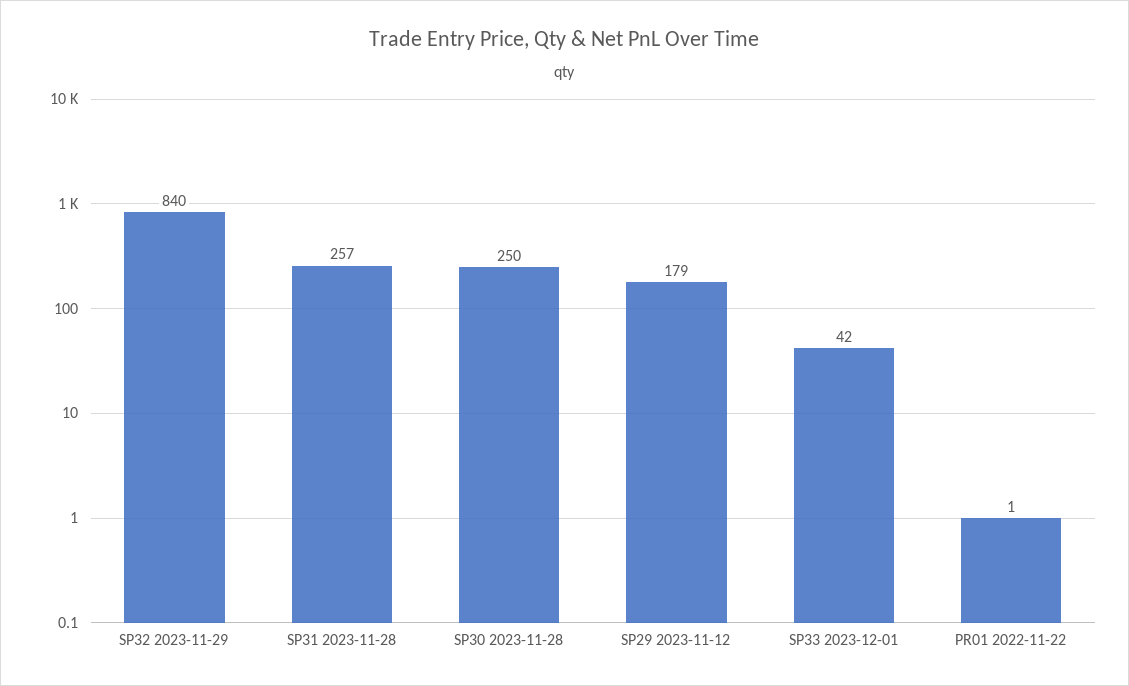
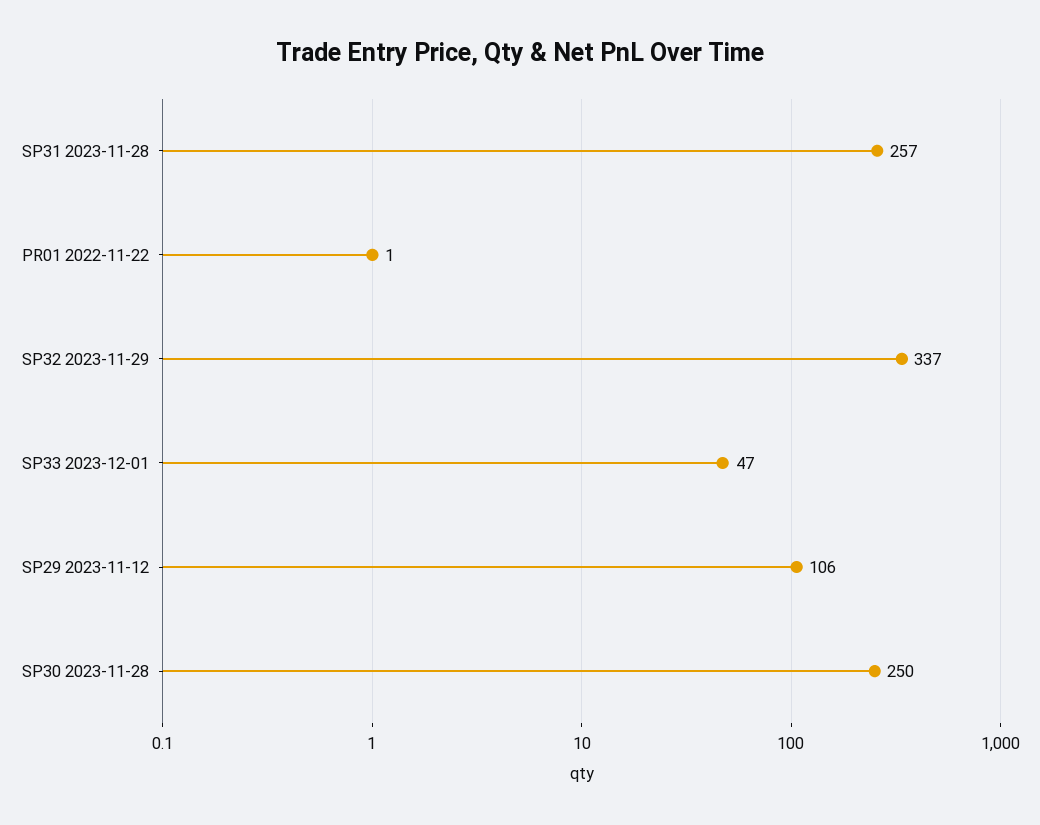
  {
-   "SP32 2023-11-29": 840,
+   "SP32 2023-11-29": 337,
    "SP31 2023-11-28": 257,
    "SP30 2023-11-28": 250,
-   "SP29 2023-11-12": 179,
+   "SP29 2023-11-12": 106,
-   "SP33 2023-12-01": 42,
+   "SP33 2023-12-01": 47,
    "PR01 2022-11-22": 1
  }

